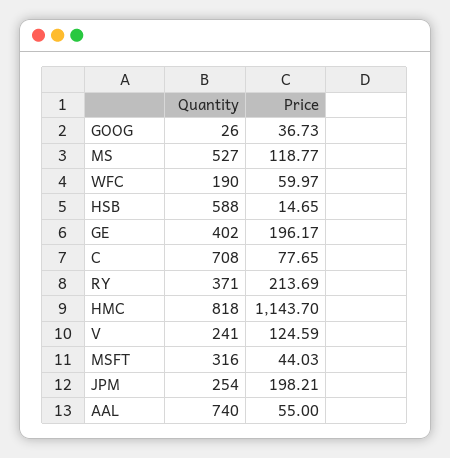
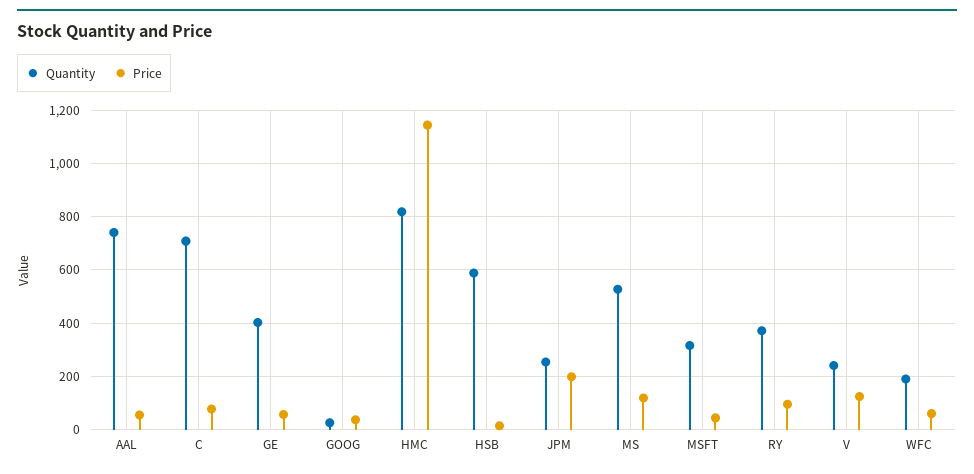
  {
    "Quantity": {
      "GOOG": 26,
      "MS": 527,
      "WFC": 190,
      "HSB": 588,
      "GE": 402,
      "C": 708,
      "RY": 371,
      "HMC": 818,
      "V": 241,
      "MSFT": 316,
      "JPM": 254,
      "AAL": 740
    },
    "Price": {
      "GOOG": 36.73,
      "MS": 118.77,
      "WFC": 59.97,
      "HSB": 14.65,
-     "GE": 196.17,
+     "GE": 50,
      "C": 77.65,
-     "RY": 213.69,
+     "RY": 100,
      "HMC": 1143.7,
      "V": 124.59,
      "MSFT": 44.03,
      "JPM": 198.21,
      "AAL": 55
    }
  }

